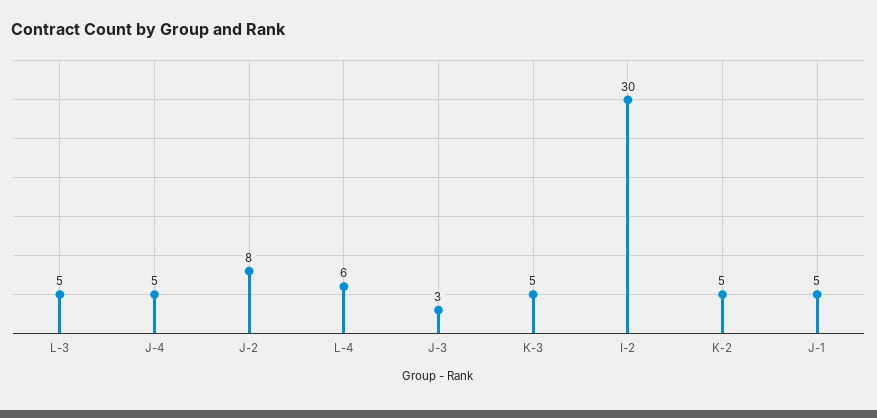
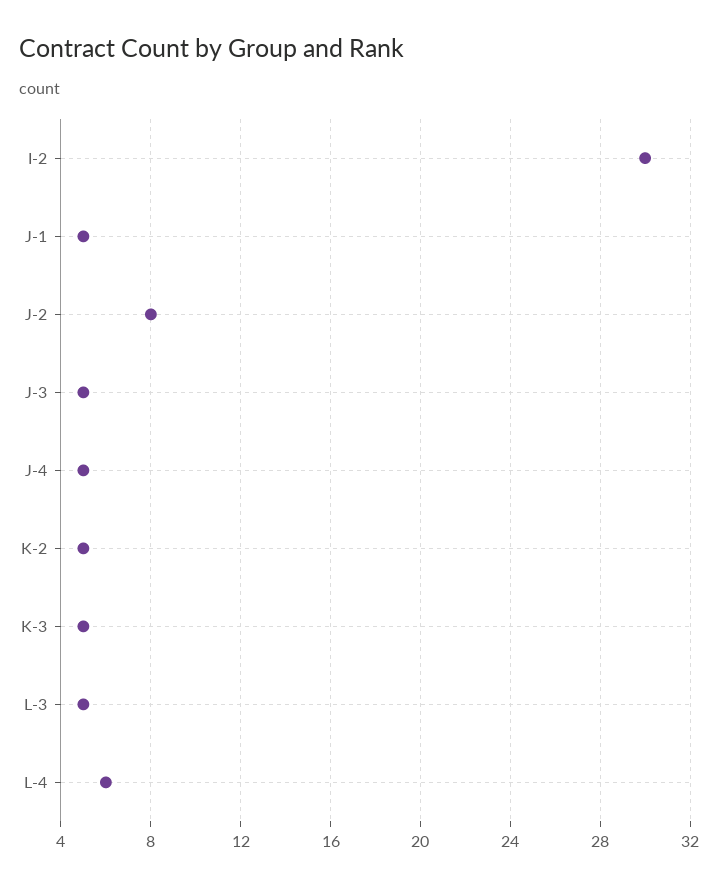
  {
    "L-3": 5,
    "J-4": 5,
    "J-2": 8,
    "L-4": 6,
-   "J-3": 3,
+   "J-3": 5,
    "K-3": 5,
    "I-2": 30,
    "K-2": 5,
    "J-1": 5
  }

